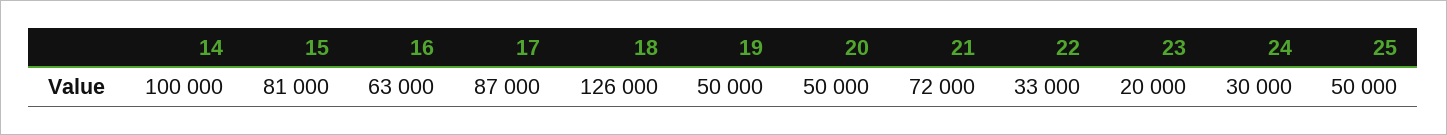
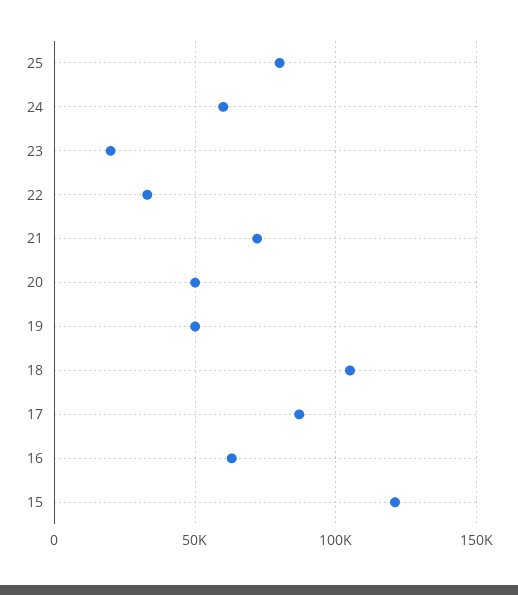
  {
-   "14": 100000,
-   "15": 81000,
+   "15": 120000,
    "16": 63000,
    "17": 87000,
-   "18": 126000,
+   "18": 105000,
    "19": 50000,
    "20": 50000,
    "21": 72000,
    "22": 33000,
    "23": 20000,
-   "24": 30000,
+   "24": 60000,
-   "25": 50000
+   "25": 80000
  }

